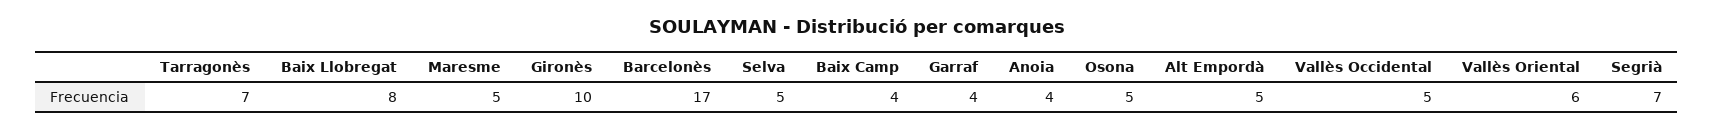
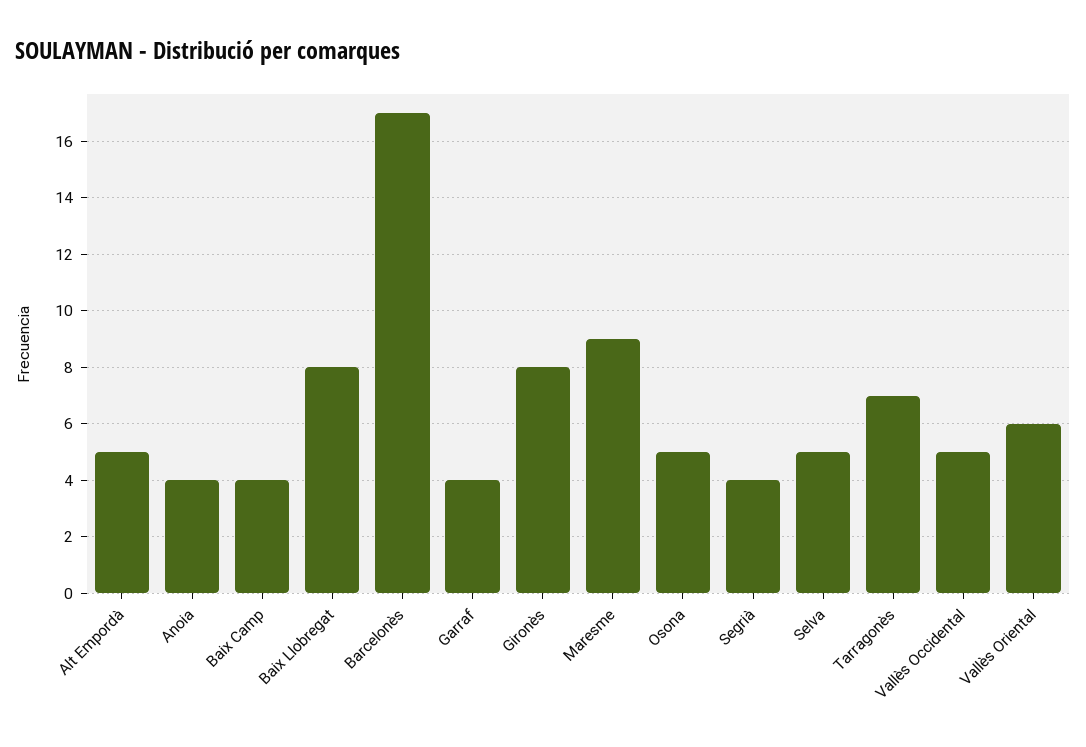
  {
    "Tarragonès": 7,
    "Baix Llobregat": 8,
-   "Maresme": 5,
+   "Maresme": 9,
-   "Gironès": 10,
+   "Gironès": 8,
    "Barcelonès": 17,
    "Selva": 5,
    "Baix Camp": 4,
    "Garraf": 4,
    "Anoia": 4,
    "Osona": 5,
    "Alt Empordà": 5,
    "Vallès Occidental": 5,
    "Vallès Oriental": 6,
-   "Segrià": 7
+   "Segrià": 4
  }

